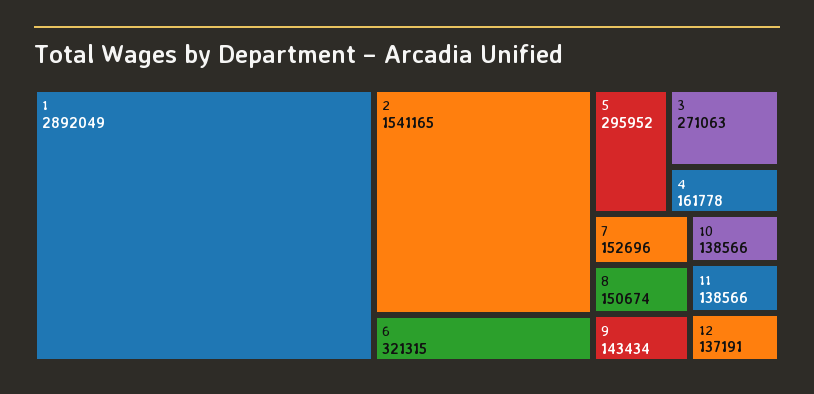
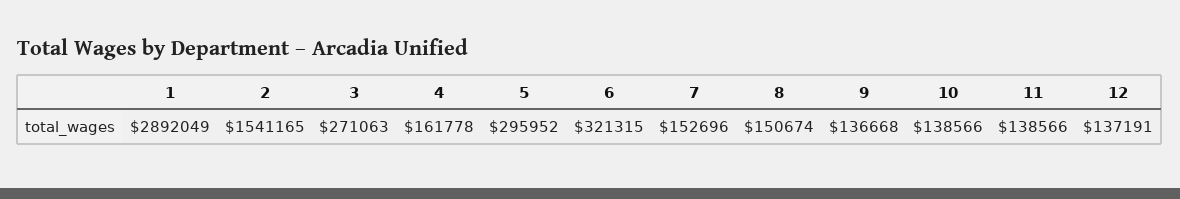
  {
    "1": 2892049,
    "2": 1541165,
    "6": 321315,
    "5": 295952,
    "3": 271063,
    "4": 161778,
    "7": 152696,
    "8": 150674,
-   "9": 143434,
+   "9": 136668,
    "10": 138566,
    "11": 138566,
    "12": 137191
  }

